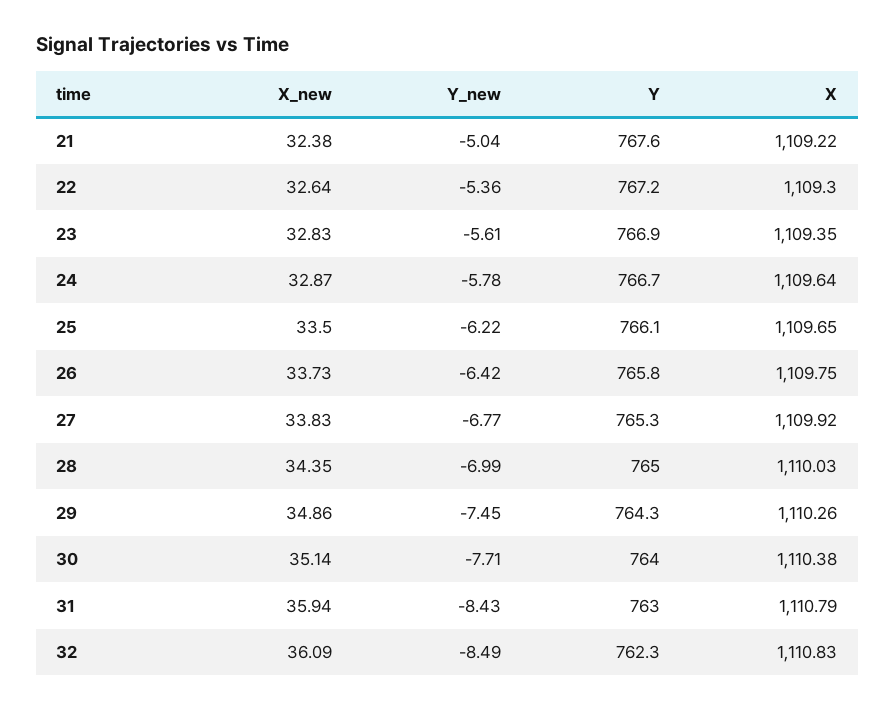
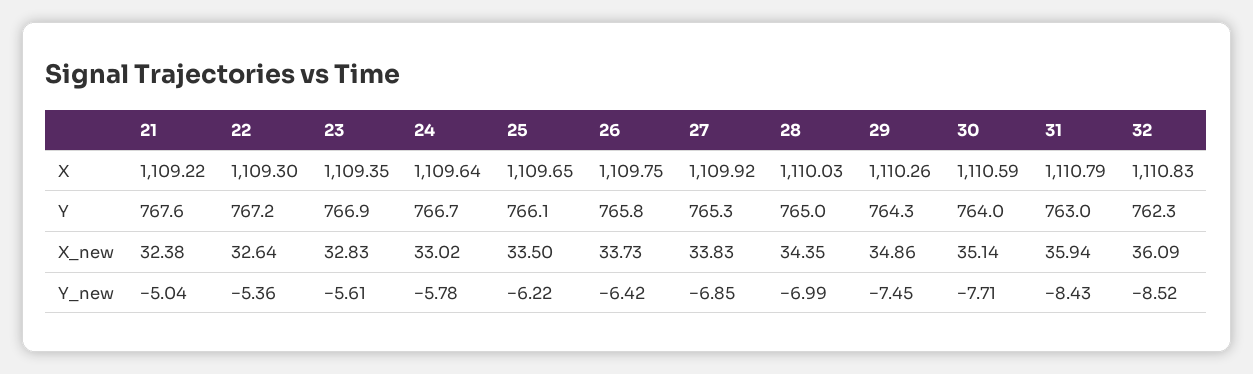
  {
    "X_new": {
      "21": 32.38,
      "22": 32.64,
      "23": 32.83,
-     "24": 32.87,
+     "24": 33.02,
      "25": 33.5,
      "26": 33.73,
      "27": 33.83,
      "28": 34.35,
      "29": 34.86,
      "30": 35.14,
      "31": 35.94,
      "32": 36.09
    },
    "Y_new": {
      "21": -5.04,
      "22": -5.36,
      "23": -5.61,
      "24": -5.78,
      "25": -6.22,
      "26": -6.42,
-     "27": -6.77,
+     "27": -6.85,
      "28": -6.99,
      "29": -7.45,
      "30": -7.71,
      "31": -8.43,
-     "32": -8.49
+     "32": -8.52
    },
    "Y": {
      "21": 767.6,
      "22": 767.2,
      "23": 766.9,
      "24": 766.7,
      "25": 766.1,
      "26": 765.8,
      "27": 765.3,
      "28": 765,
      "29": 764.3,
      "30": 764,
      "31": 763,
      "32": 762.3
    },
    "X": {
      "21": 1109.22,
      "22": 1109.3,
      "23": 1109.35,
      "24": 1109.64,
      "25": 1109.65,
      "26": 1109.75,
      "27": 1109.92,
      "28": 1110.03,
      "29": 1110.26,
-     "30": 1110.38,
+     "30": 1110.59,
      "31": 1110.79,
      "32": 1110.83
    }
  }

